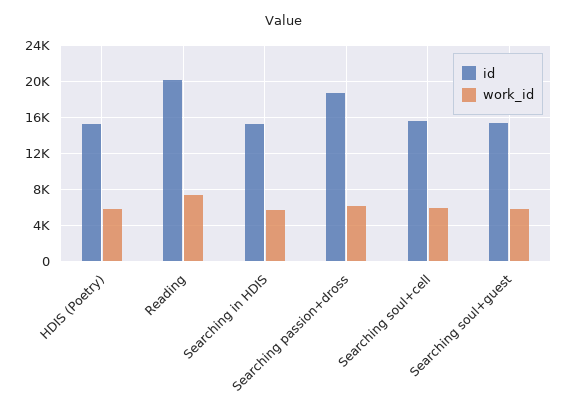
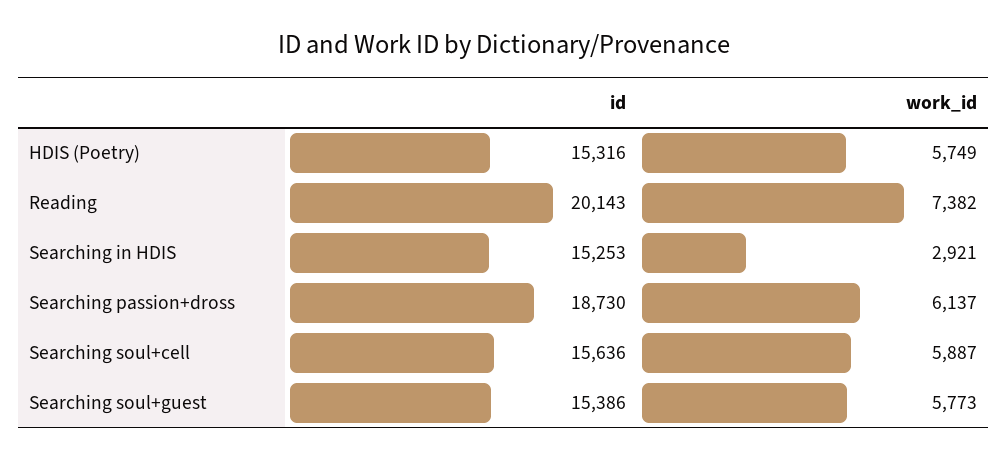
  {
    "id": {
      "HDIS (Poetry)": 15316,
      "Reading": 20143,
      "Searching in HDIS": 15253,
      "Searching passion+dross": 18730,
      "Searching soul+cell": 15636,
      "Searching soul+guest": 15386
    },
    "work_id": {
      "HDIS (Poetry)": 5749,
      "Reading": 7382,
-     "Searching in HDIS": 6000,
+     "Searching in HDIS": 2921,
      "Searching passion+dross": 6137,
      "Searching soul+cell": 5887,
      "Searching soul+guest": 5773
    }
  }

